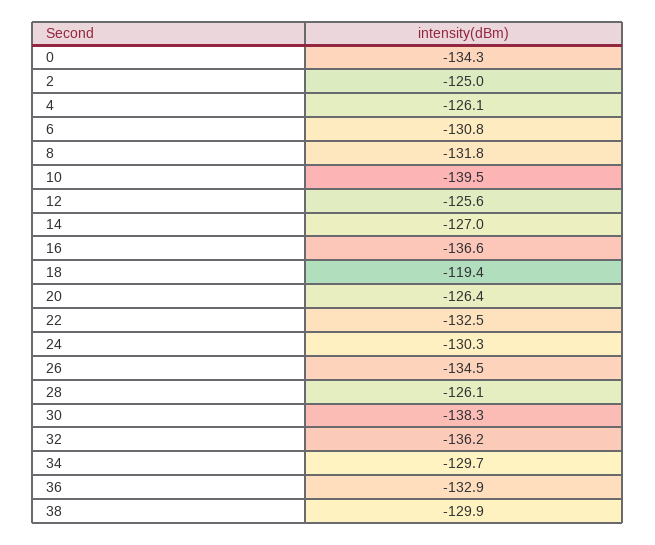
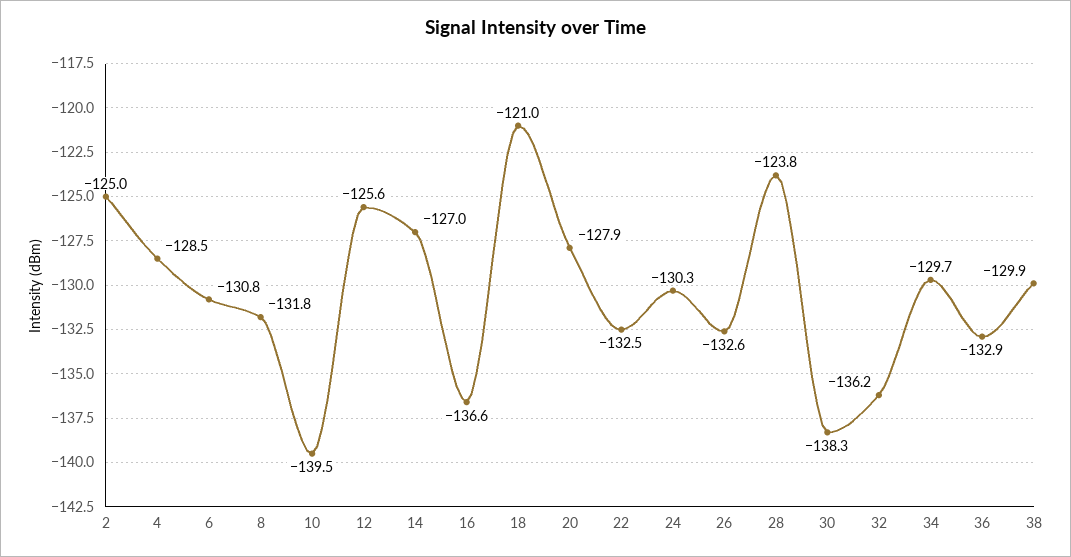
  {
-   "0": -134.3,
    "2": -125,
-   "4": -126.1,
+   "4": -128.5,
    "6": -130.8,
    "8": -131.8,
    "10": -139.5,
    "12": -125.6,
    "14": -127,
    "16": -136.6,
-   "18": -119.4,
+   "18": -121,
-   "20": -126.4,
+   "20": -127.9,
    "22": -132.5,
    "24": -130.3,
-   "26": -134.5,
+   "26": -132.6,
-   "28": -126.1,
+   "28": -123.8,
    "30": -138.3,
    "32": -136.2,
    "34": -129.7,
    "36": -132.9,
    "38": -129.9
  }

